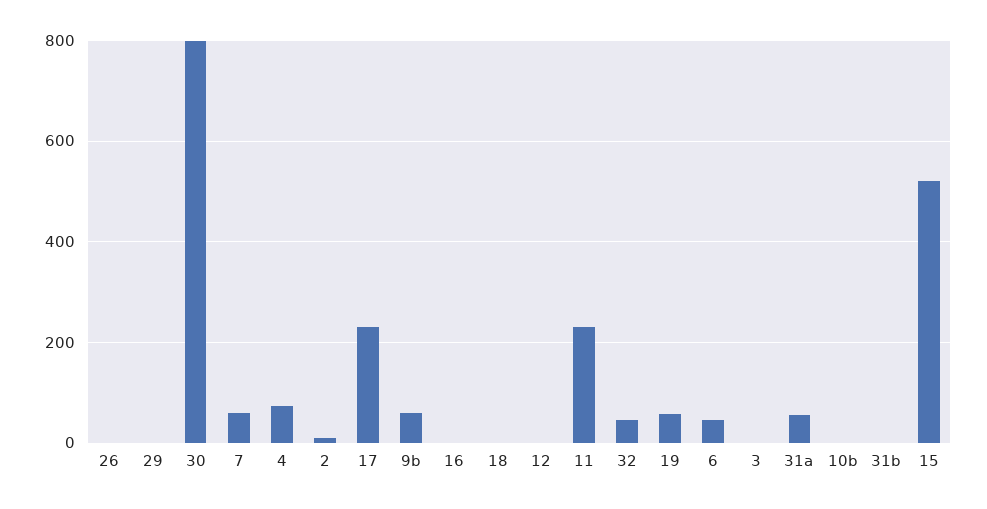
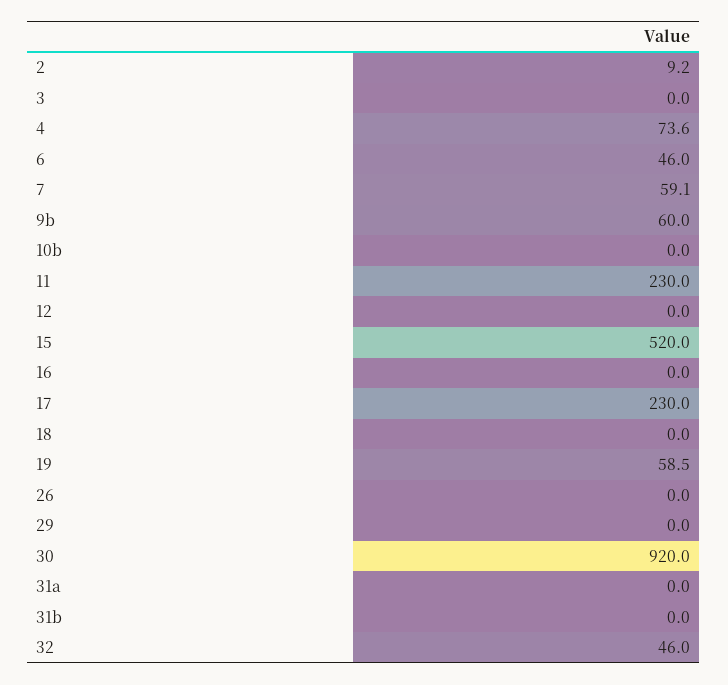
  {
    "26": 0,
    "29": 0,
-   "30": 800,
+   "30": 920,
    "7": 59.1,
    "4": 73.6,
    "2": 9.2,
    "17": 230,
    "9b": 60,
    "16": 0,
    "18": 0,
    "12": 0,
    "11": 230,
    "32": 46,
    "19": 58.5,
    "6": 46,
    "3": 0,
-   "31a": 60,
+   "31a": 0,
    "10b": 0,
    "31b": 0,
    "15": 520
  }

